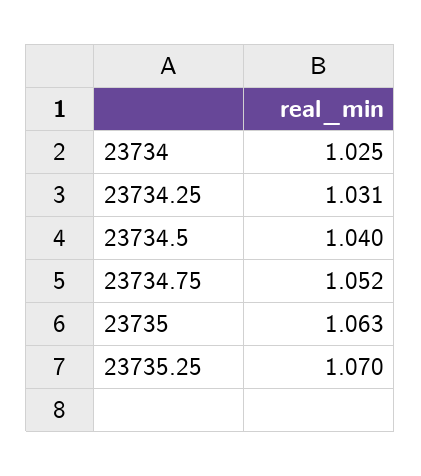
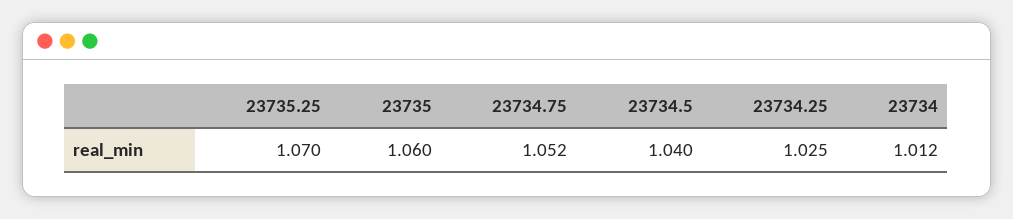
  {
-   "23734": 1.025,
+   "23734": 1.012,
-   "23734.25": 1.031,
+   "23734.25": 1.025,
    "23734.5": 1.04,
    "23734.75": 1.052,
-   "23735": 1.063,
+   "23735": 1.06,
    "23735.25": 1.07
  }

